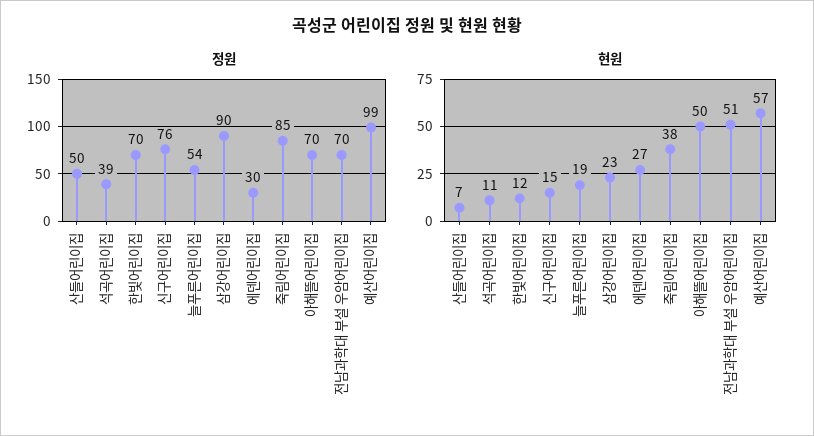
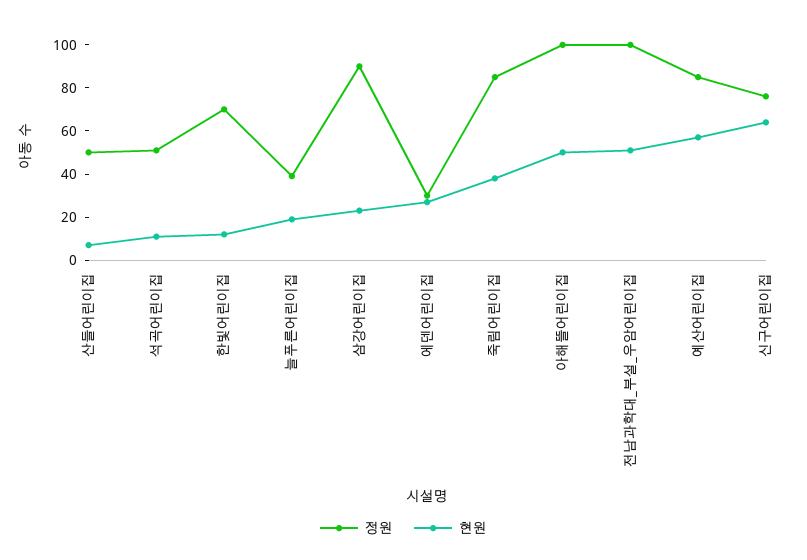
  {
    "정원": {
      "산들어린이집": 50,
-     "석곡어린이집": 39,
+     "석곡어린이집": 50,
      "한빛어린이집": 70,
      "신구어린이집": 76,
-     "늘푸른어린이집": 54,
+     "늘푸른어린이집": 40,
      "삼강어린이집": 90,
      "에덴어린이집": 30,
      "죽림어린이집": 85,
-     "아해뜰어린이집": 70,
+     "아해뜰어린이집": 100,
-     "전남과학대 부설 우암어린이집": 70,
+     "전남과학대 부설 우암어린이집": 100,
-     "예산어린이집": 99
+     "예산어린이집": 85
    },
    "현원": {
      "산들어린이집": 7,
      "석곡어린이집": 11,
      "한빛어린이집": 12,
-     "신구어린이집": 15,
+     "신구어린이집": 65,
      "늘푸른어린이집": 19,
      "삼강어린이집": 23,
      "에덴어린이집": 27,
      "죽림어린이집": 38,
      "아해뜰어린이집": 50,
      "전남과학대 부설 우암어린이집": 51,
      "예산어린이집": 57
    }
  }

